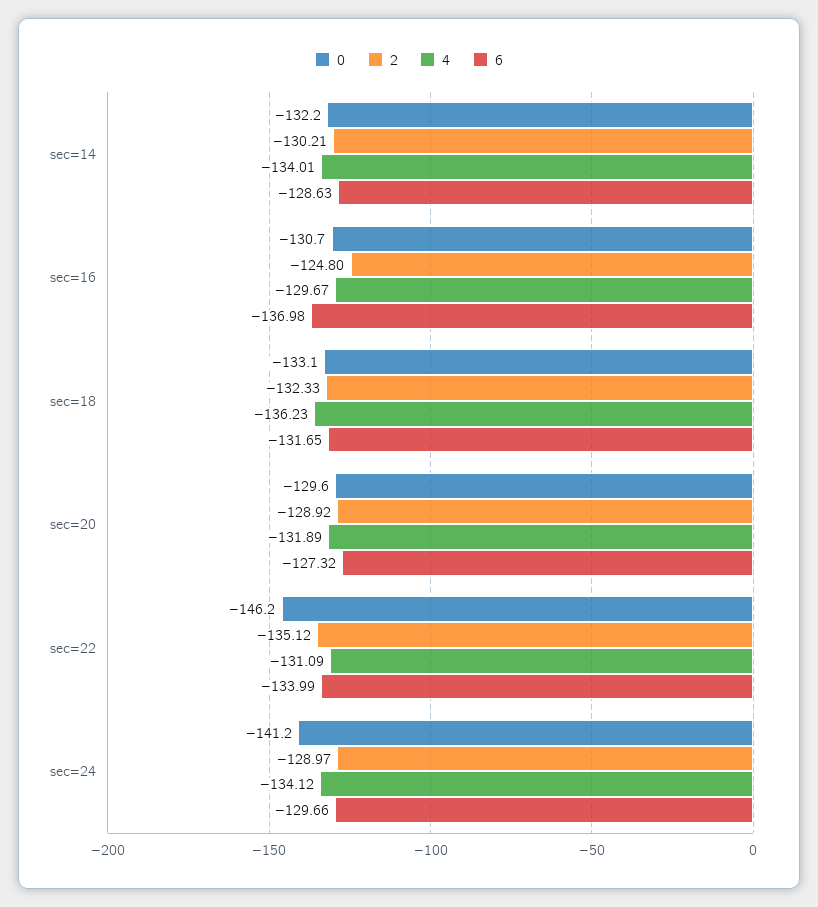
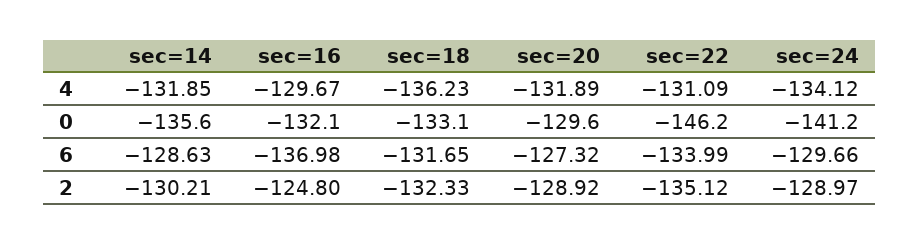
  {
    "0": {
-     "sec=14": -132.2,
+     "sec=14": -135.6,
-     "sec=16": -130.7,
+     "sec=16": -132.1,
      "sec=18": -133.1,
      "sec=20": -129.6,
      "sec=22": -146.2,
      "sec=24": -141.2
    },
    "2": {
      "sec=14": -130.21,
      "sec=16": -124.8,
      "sec=18": -132.33,
      "sec=20": -128.92,
      "sec=22": -135.12,
      "sec=24": -128.97
    },
    "4": {
-     "sec=14": -134.01,
+     "sec=14": -131.85,
      "sec=16": -129.67,
      "sec=18": -136.23,
      "sec=20": -131.89,
      "sec=22": -131.09,
      "sec=24": -134.12
    },
    "6": {
      "sec=14": -128.63,
      "sec=16": -136.98,
      "sec=18": -131.65,
      "sec=20": -127.32,
      "sec=22": -133.99,
      "sec=24": -129.66
    }
  }

